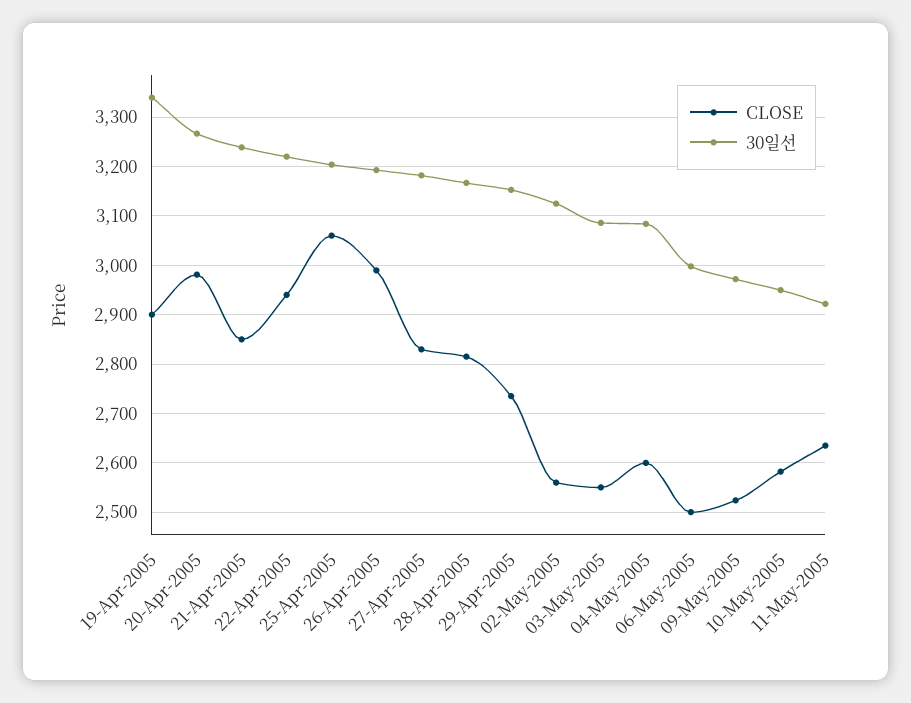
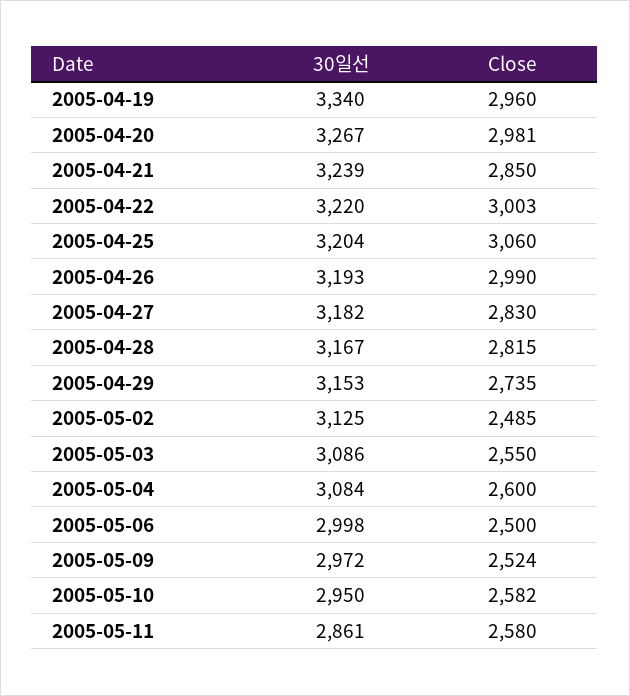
  {
    "CLOSE": {
-     "19-Apr-2005": 2900,
+     "19-Apr-2005": 2960,
      "20-Apr-2005": 2981,
      "21-Apr-2005": 2850,
-     "22-Apr-2005": 2940,
+     "22-Apr-2005": 3003,
      "25-Apr-2005": 3060,
      "26-Apr-2005": 2990,
      "27-Apr-2005": 2830,
      "28-Apr-2005": 2815,
      "29-Apr-2005": 2735,
-     "02-May-2005": 2560,
+     "02-May-2005": 2485,
      "03-May-2005": 2550,
      "04-May-2005": 2600,
      "06-May-2005": 2500,
      "09-May-2005": 2524,
      "10-May-2005": 2582,
-     "11-May-2005": 2640
+     "11-May-2005": 2580
    },
    "30일선": {
      "19-Apr-2005": 3340,
      "20-Apr-2005": 3267,
      "21-Apr-2005": 3239,
      "22-Apr-2005": 3220,
      "25-Apr-2005": 3204,
      "26-Apr-2005": 3193,
      "27-Apr-2005": 3182,
      "28-Apr-2005": 3167,
      "29-Apr-2005": 3153,
      "02-May-2005": 3125,
      "03-May-2005": 3086,
      "04-May-2005": 3084,
      "06-May-2005": 2998,
      "09-May-2005": 2972,
      "10-May-2005": 2950,
-     "11-May-2005": 2920
+     "11-May-2005": 2861
    }
  }

